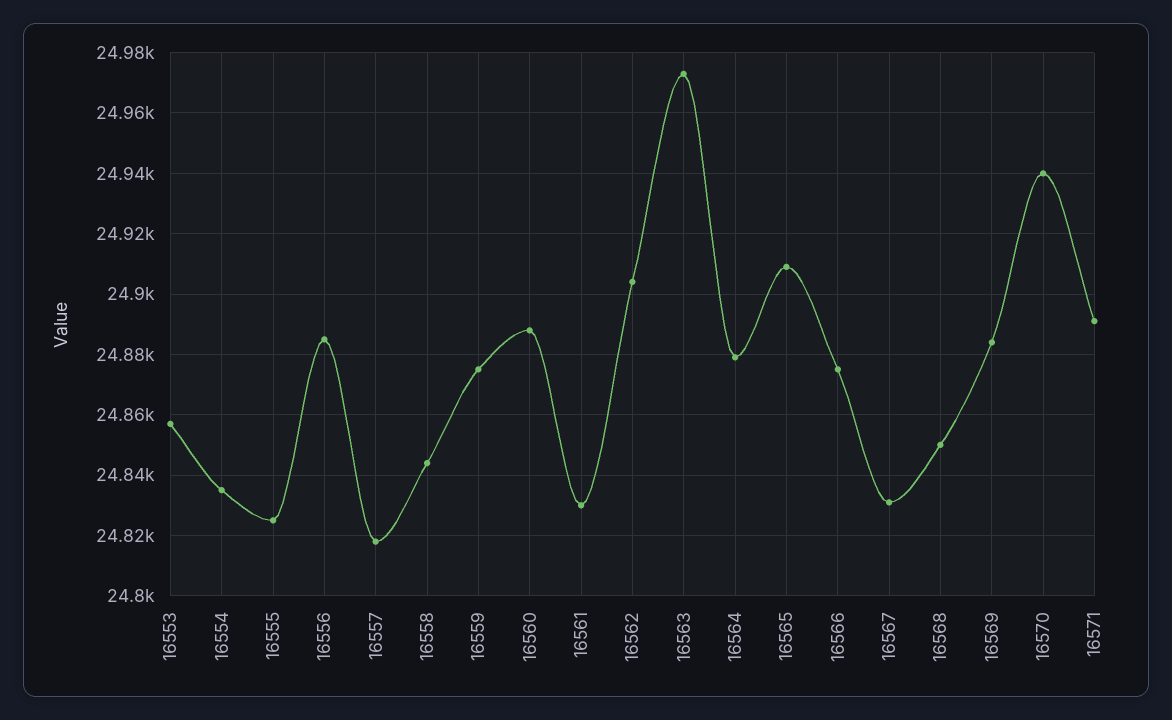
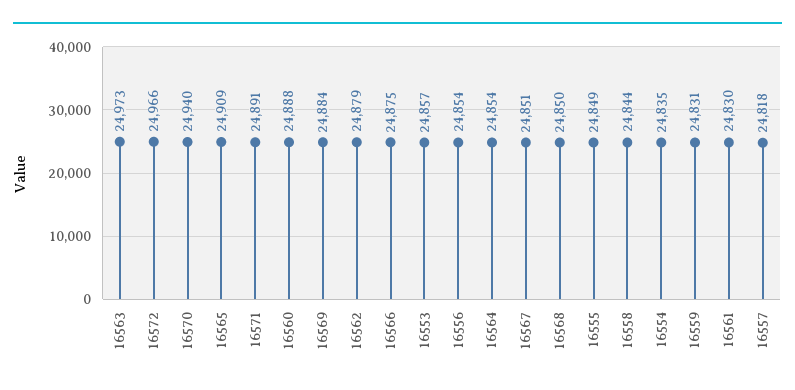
  {
    "16553": 24857,
    "16554": 24835,
-   "16555": 24825,
+   "16555": 24849,
-   "16556": 24885,
+   "16556": 24854,
    "16557": 24818,
    "16558": 24844,
-   "16559": 24875,
+   "16559": 24831,
    "16560": 24888,
    "16561": 24830,
-   "16562": 24905,
+   "16562": 24879,
    "16563": 24973,
-   "16564": 24880,
+   "16564": 24854,
    "16565": 24909,
    "16566": 24875,
-   "16567": 24830,
+   "16567": 24851,
    "16568": 24850,
    "16569": 24884,
    "16570": 24940,
-   "16571": 24891
+   "16571": 24891,
+   "16572": 24966
  }

